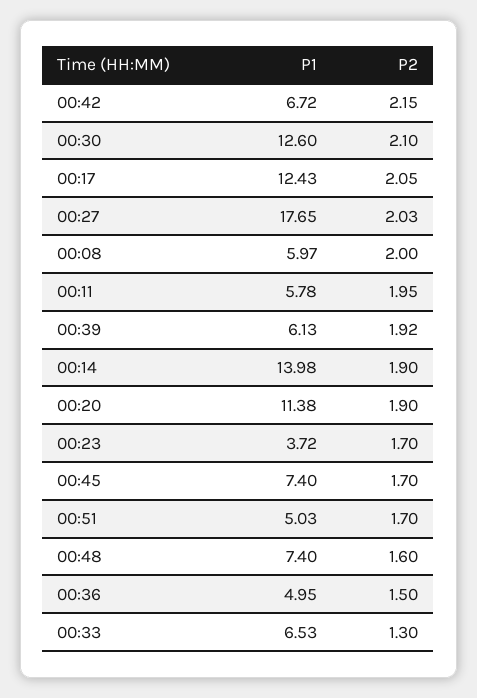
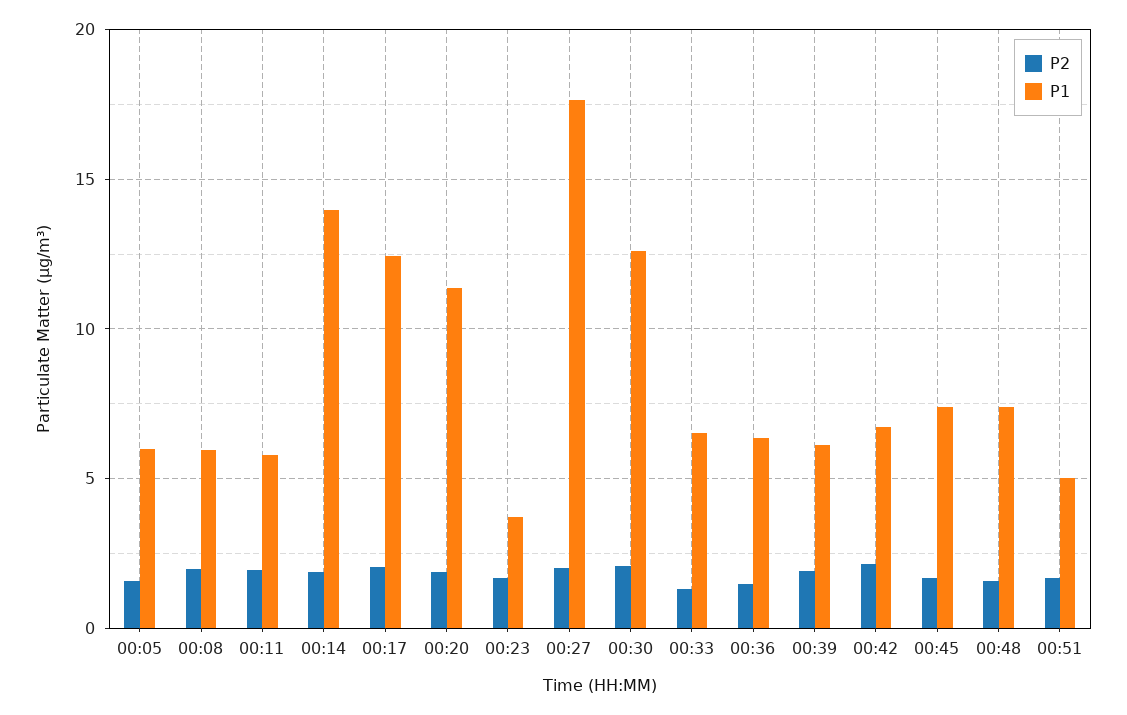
  {
    "P1": {
      "00:42": 6.72,
      "00:30": 12.6,
      "00:17": 12.43,
      "00:27": 17.65,
      "00:08": 5.97,
      "00:11": 5.78,
      "00:39": 6.13,
      "00:14": 13.98,
      "00:20": 11.38,
      "00:23": 3.72,
      "00:45": 7.4,
      "00:51": 5.03,
      "00:48": 7.4,
-     "00:36": 4.95,
+     "00:36": 6.5,
-     "00:33": 6.53
+     "00:33": 6.53,
+     "00:05": 6
    },
    "P2": {
      "00:42": 2.15,
      "00:30": 2.1,
      "00:17": 2.05,
      "00:27": 2.03,
      "00:08": 2,
      "00:11": 1.95,
      "00:39": 1.92,
      "00:14": 1.9,
      "00:20": 1.9,
      "00:23": 1.7,
      "00:45": 1.7,
      "00:51": 1.7,
      "00:48": 1.6,
      "00:36": 1.5,
-     "00:33": 1.3
+     "00:33": 1.3,
+     "00:05": 1.5
    }
  }

